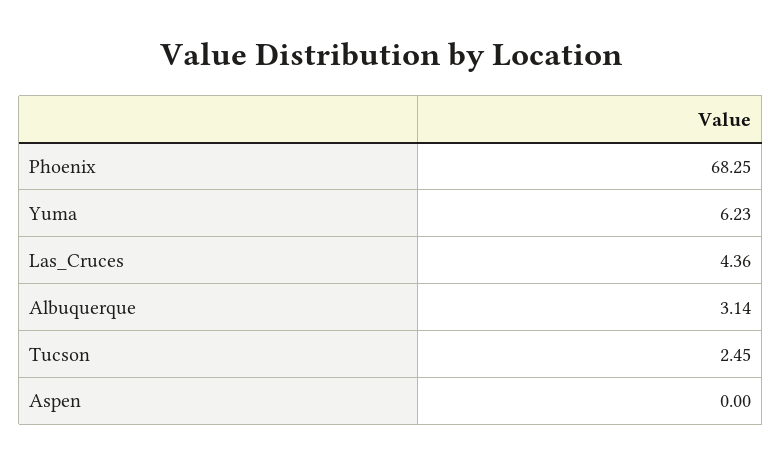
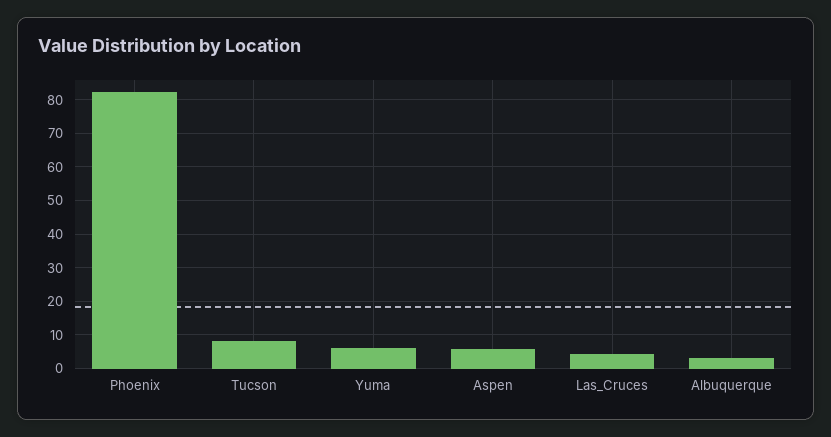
  {
-   "Phoenix": 68.25,
+   "Phoenix": 82,
    "Yuma": 6.23,
    "Las_Cruces": 4.36,
    "Albuquerque": 3.14,
-   "Tucson": 2.45,
+   "Tucson": 8,
-   "Aspen": 0
+   "Aspen": 6
  }

